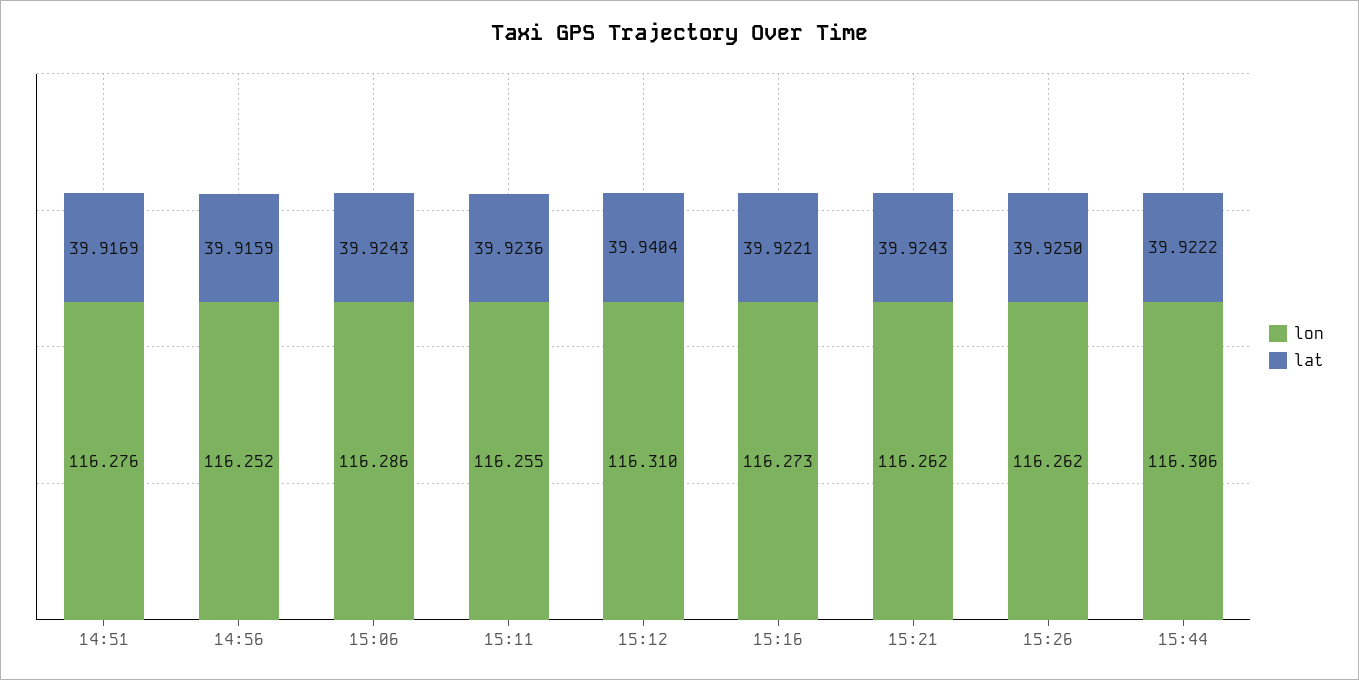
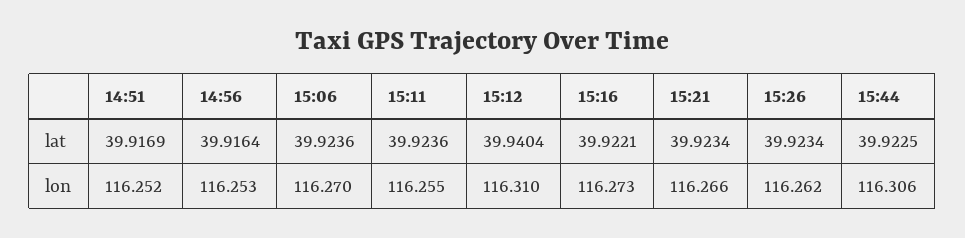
  {
    "lon": {
-     "14:51": 116.276,
+     "14:51": 116.252,
-     "14:56": 116.252,
+     "14:56": 116.253,
-     "15:06": 116.286,
+     "15:06": 116.27,
      "15:11": 116.255,
      "15:12": 116.31,
      "15:16": 116.273,
-     "15:21": 116.262,
+     "15:21": 116.266,
      "15:26": 116.262,
      "15:44": 116.306
    },
    "lat": {
      "14:51": 39.9169,
-     "14:56": 39.9159,
+     "14:56": 39.9164,
-     "15:06": 39.9243,
+     "15:06": 39.9236,
      "15:11": 39.9236,
      "15:12": 39.9404,
      "15:16": 39.9221,
-     "15:21": 39.9243,
+     "15:21": 39.9234,
-     "15:26": 39.925,
+     "15:26": 39.9234,
-     "15:44": 39.9222
+     "15:44": 39.9225
    }
  }

